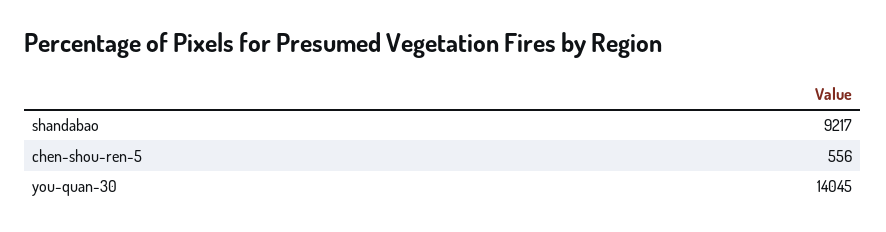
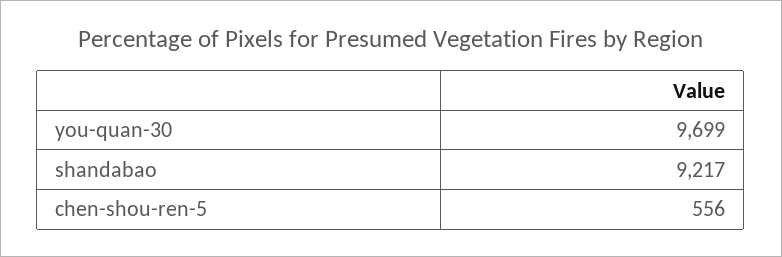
  {
    "shandabao": 9217,
    "chen-shou-ren-5": 556,
-   "you-quan-30": 14045
+   "you-quan-30": 9699
  }

